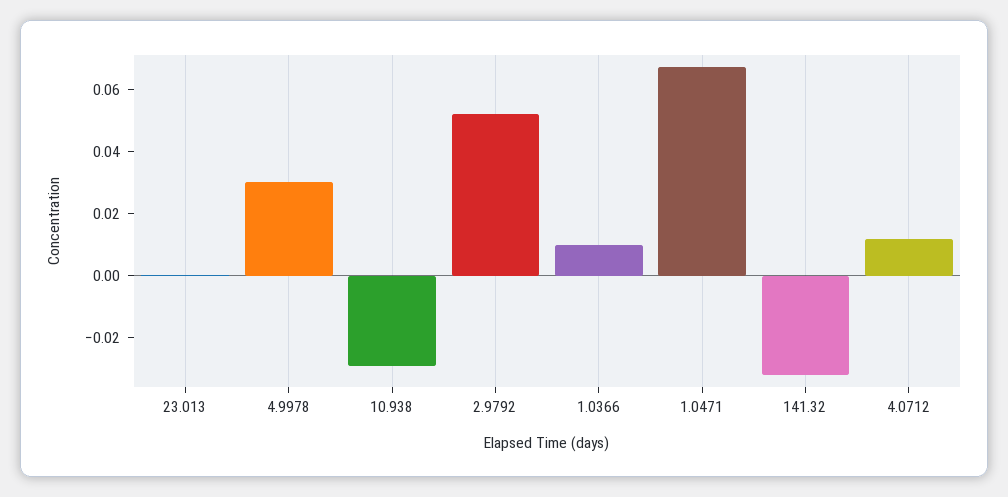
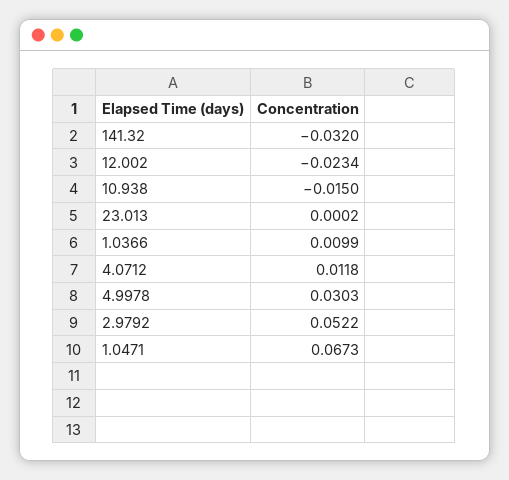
  {
    "23.013": 0.0002,
    "4.9978": 0.0303,
-   "10.938": -0.03,
+   "10.938": -0.015,
    "2.9792": 0.0522,
    "1.0366": 0.0099,
    "1.0471": 0.0673,
    "141.32": -0.032,
-   "4.0712": 0.0118
+   "4.0712": 0.0118,
+   "12.002": -0.0234
  }

